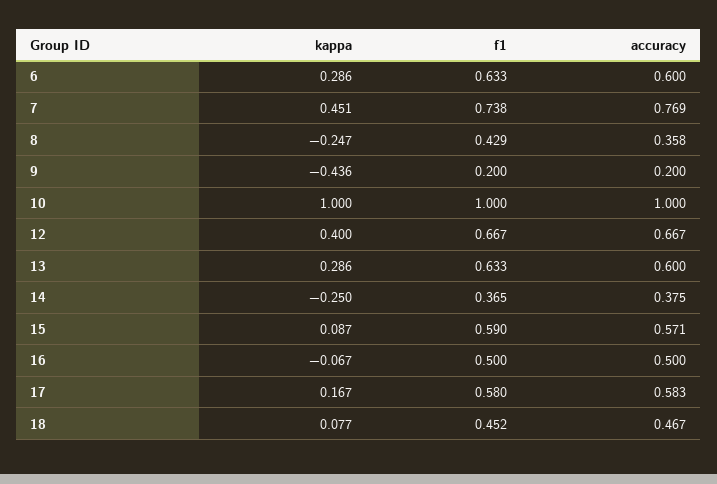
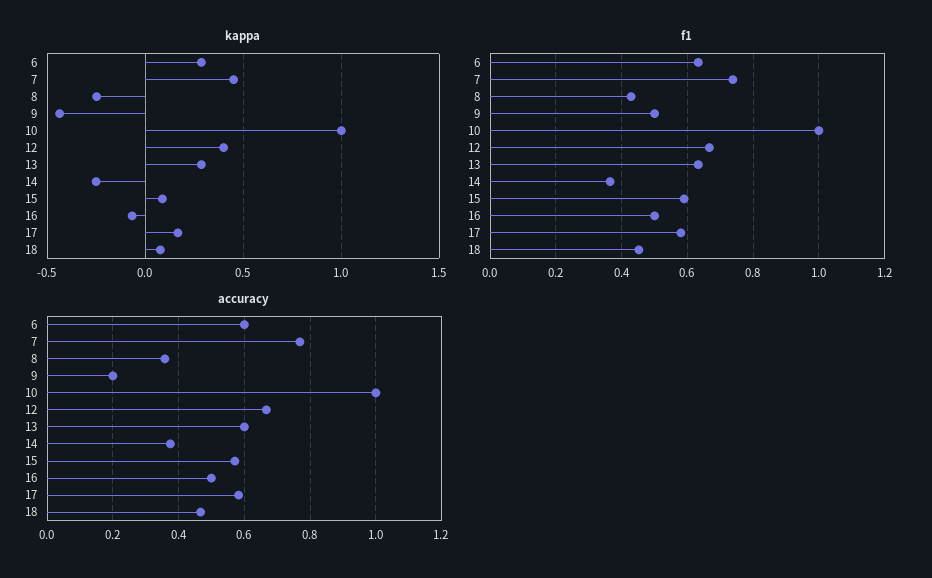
  {
    "kappa": {
      "6": 0.286,
      "7": 0.451,
      "8": -0.247,
      "9": -0.436,
      "10": 1,
      "12": 0.4,
      "13": 0.286,
      "14": -0.25,
      "15": 0.087,
      "16": -0.067,
      "17": 0.167,
      "18": 0.077
    },
    "f1": {
      "6": 0.633,
      "7": 0.738,
      "8": 0.429,
-     "9": 0.2,
+     "9": 0.5,
      "10": 1,
      "12": 0.667,
      "13": 0.633,
      "14": 0.365,
      "15": 0.59,
      "16": 0.5,
      "17": 0.58,
      "18": 0.452
    },
    "accuracy": {
      "6": 0.6,
      "7": 0.769,
      "8": 0.358,
      "9": 0.2,
      "10": 1,
      "12": 0.667,
      "13": 0.6,
      "14": 0.375,
      "15": 0.571,
      "16": 0.5,
      "17": 0.583,
      "18": 0.467
    }
  }

